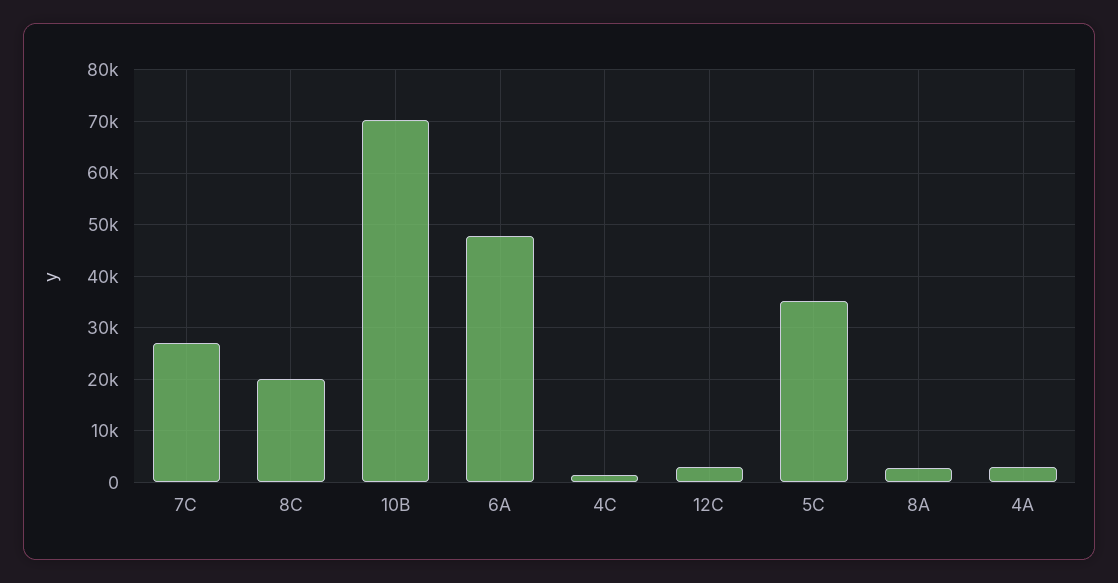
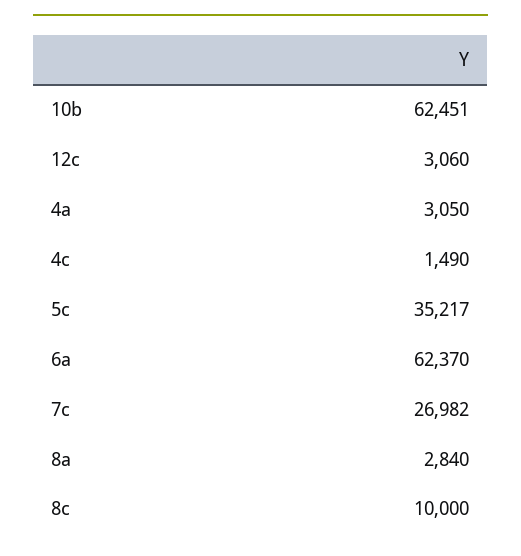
  {
    "7C": 26982,
-   "8C": 20000,
+   "8C": 10000,
-   "10B": 70000,
+   "10B": 62451,
-   "6A": 48000,
+   "6A": 62370,
    "4C": 1490,
    "12C": 3060,
    "5C": 35217,
    "8A": 2840,
    "4A": 3050
  }

